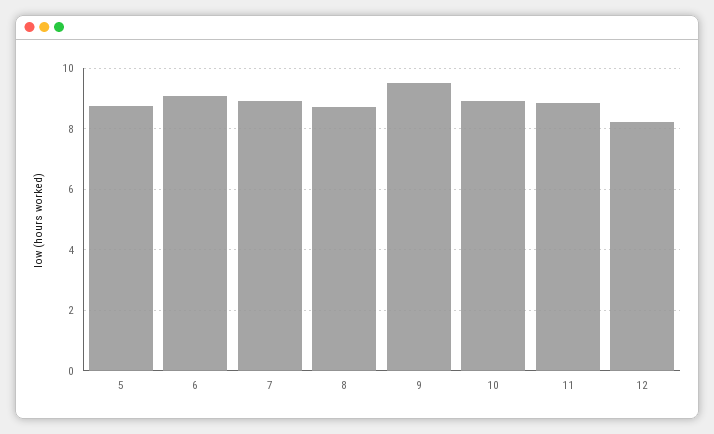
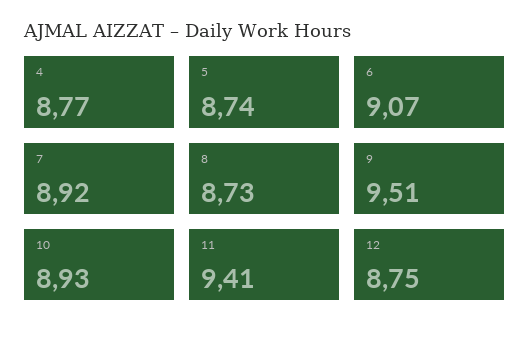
  {
    "5": 8.74,
    "6": 9.07,
    "7": 8.92,
    "8": 8.73,
    "9": 9.51,
    "10": 8.93,
-   "11": 8.8,
+   "11": 9.41,
-   "12": 8.2
+   "12": 8.75,
+   "4": 8.77
  }

